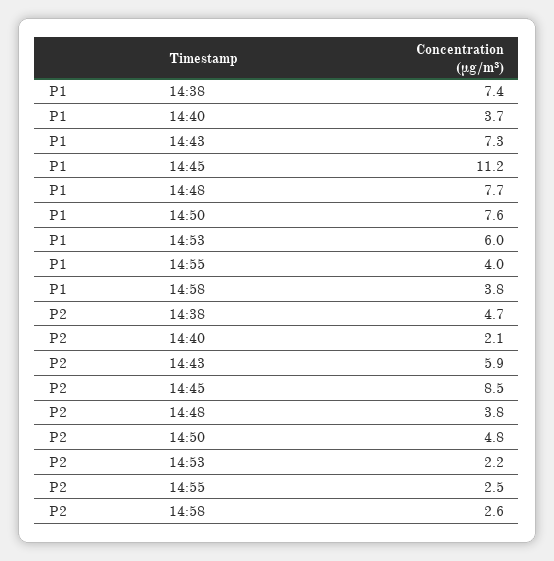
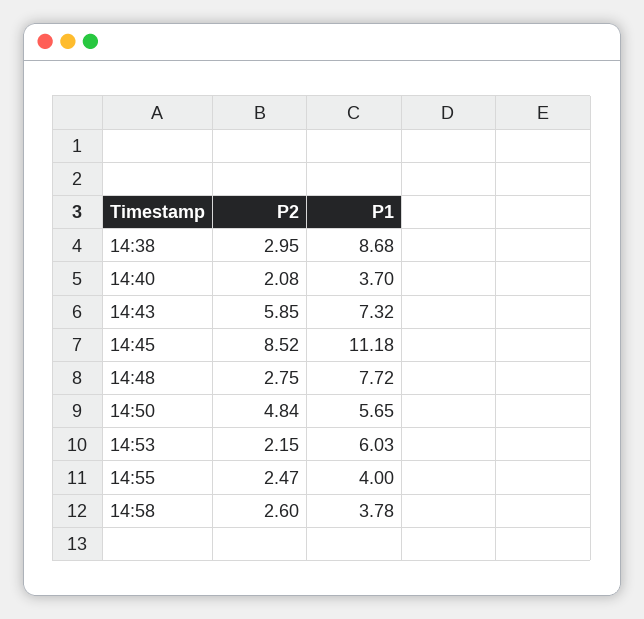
  {
    "P1": {
-     "14:38": 7.4,
+     "14:38": 8.68,
      "14:40": 3.7,
      "14:43": 7.32,
      "14:45": 11.18,
      "14:48": 7.72,
-     "14:50": 7.6,
+     "14:50": 5.65,
      "14:53": 6.03,
      "14:55": 4,
      "14:58": 3.78
    },
    "P2": {
-     "14:38": 4.7,
+     "14:38": 2.95,
      "14:40": 2.08,
      "14:43": 5.85,
      "14:45": 8.52,
-     "14:48": 3.8,
+     "14:48": 2.75,
      "14:50": 4.84,
      "14:53": 2.15,
      "14:55": 2.47,
      "14:58": 2.6
    }
  }

